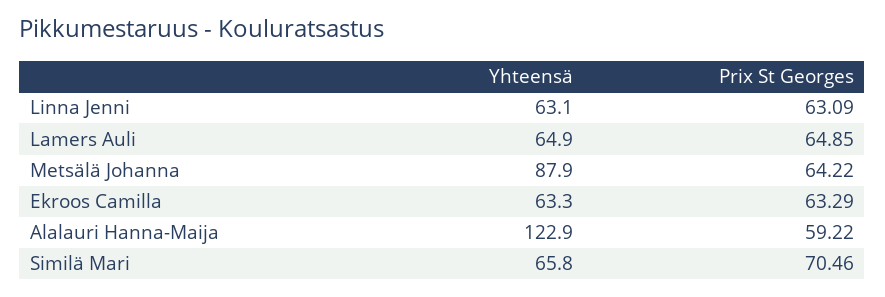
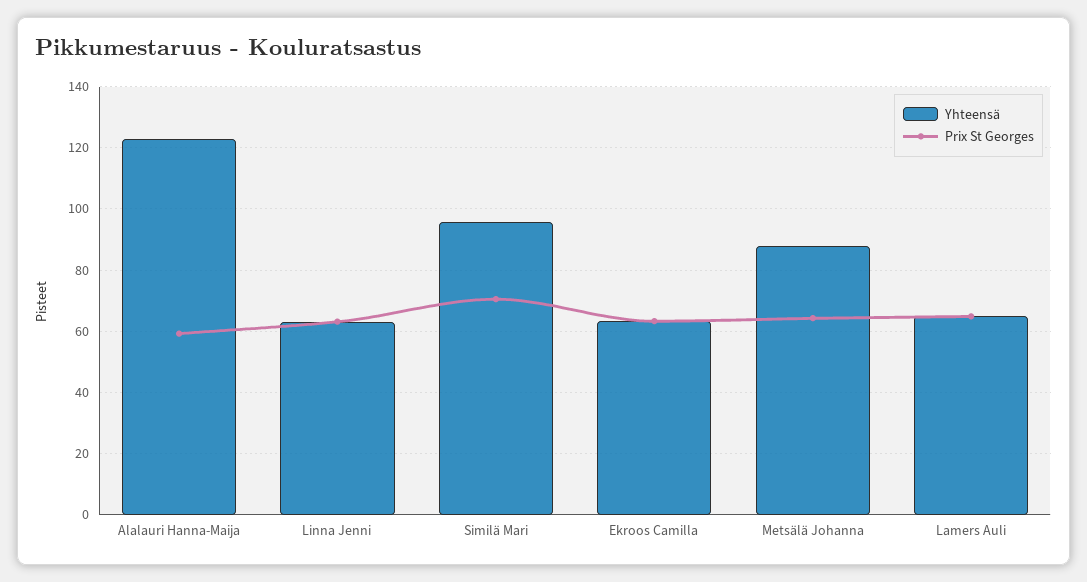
  {
    "Yhteensä": {
      "Linna Jenni": 63.1,
      "Lamers Auli": 64.9,
      "Metsälä Johanna": 87.9,
      "Ekroos Camilla": 63.3,
      "Alalauri Hanna-Maija": 122.9,
-     "Similä Mari": 65.8
+     "Similä Mari": 96
    },
    "Prix St Georges": {
      "Linna Jenni": 63.09,
      "Lamers Auli": 64.85,
      "Metsälä Johanna": 64.22,
      "Ekroos Camilla": 63.29,
      "Alalauri Hanna-Maija": 59.22,
      "Similä Mari": 70.46
    }
  }

